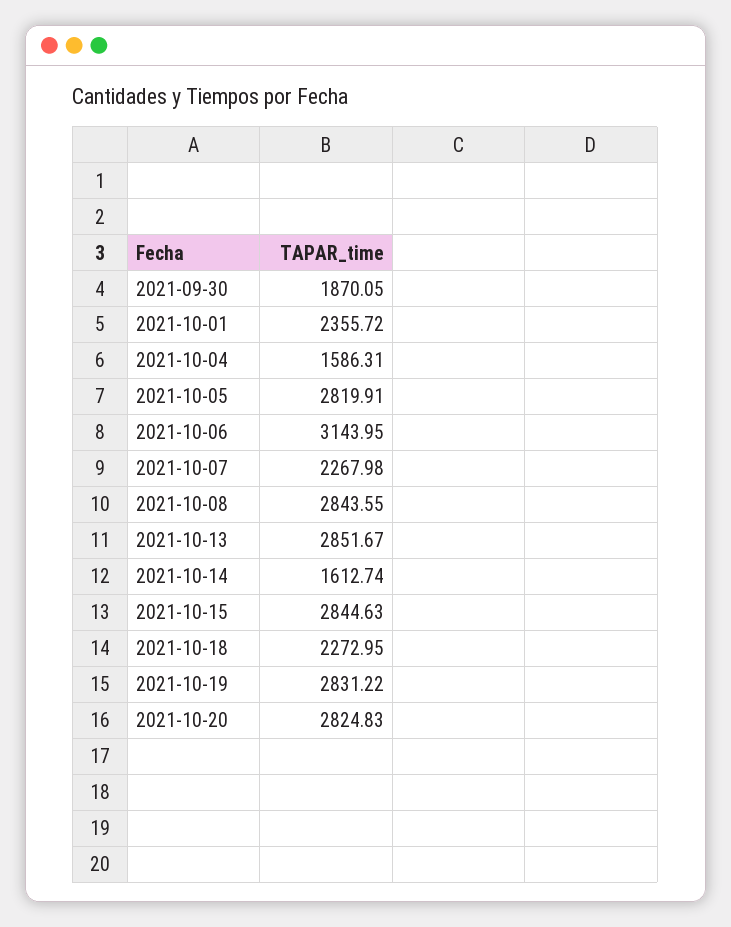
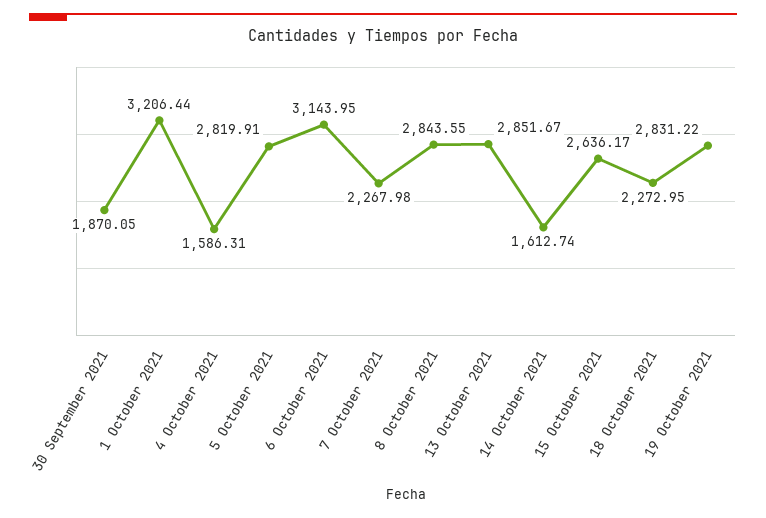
  {
    "2021-09-30": 1870.05,
-   "2021-10-01": 2355.72,
+   "2021-10-01": 3206.44,
    "2021-10-04": 1586.31,
    "2021-10-05": 2819.91,
    "2021-10-06": 3143.95,
    "2021-10-07": 2267.98,
    "2021-10-08": 2843.55,
    "2021-10-13": 2851.67,
    "2021-10-14": 1612.74,
-   "2021-10-15": 2844.63,
+   "2021-10-15": 2636.17,
    "2021-10-18": 2272.95,
-   "2021-10-19": 2831.22,
+   "2021-10-19": 2831.22
-   "2021-10-20": 2824.83
  }

